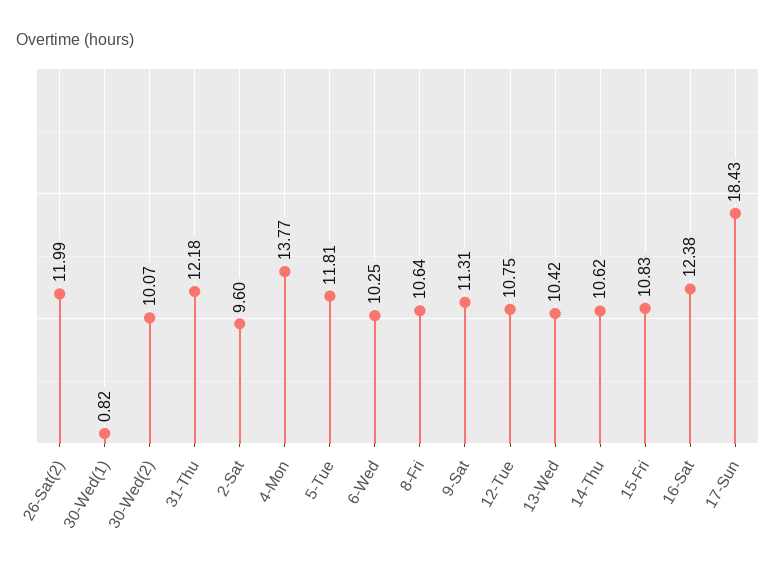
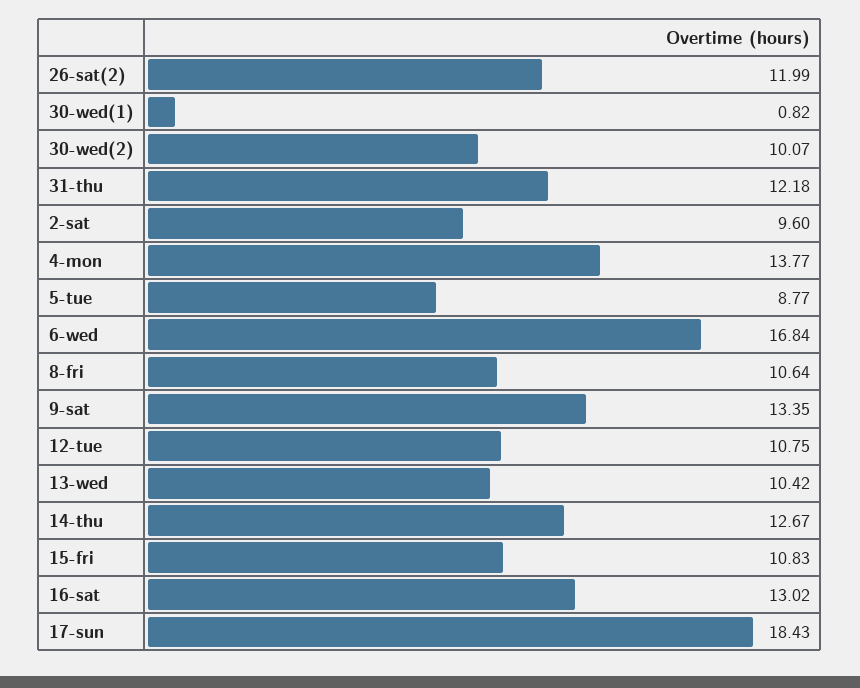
  {
    "26-Sat(2)": 11.99,
    "30-Wed(1)": 0.82,
    "30-Wed(2)": 10.07,
    "31-Thu": 12.18,
    "2-Sat": 9.6,
    "4-Mon": 13.77,
-   "5-Tue": 11.81,
+   "5-Tue": 8.77,
-   "6-Wed": 10.25,
+   "6-Wed": 16.84,
    "8-Fri": 10.64,
-   "9-Sat": 11.31,
+   "9-Sat": 13.35,
    "12-Tue": 10.75,
    "13-Wed": 10.42,
-   "14-Thu": 10.62,
+   "14-Thu": 12.67,
    "15-Fri": 10.83,
-   "16-Sat": 12.38,
+   "16-Sat": 13.02,
    "17-Sun": 18.43
  }

